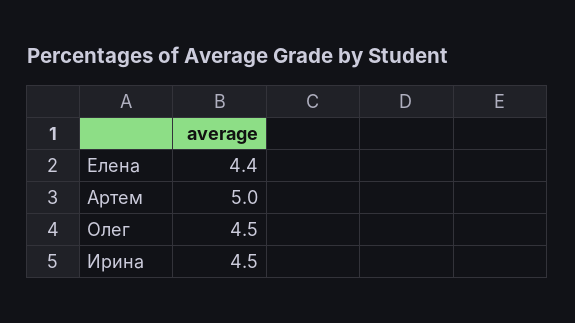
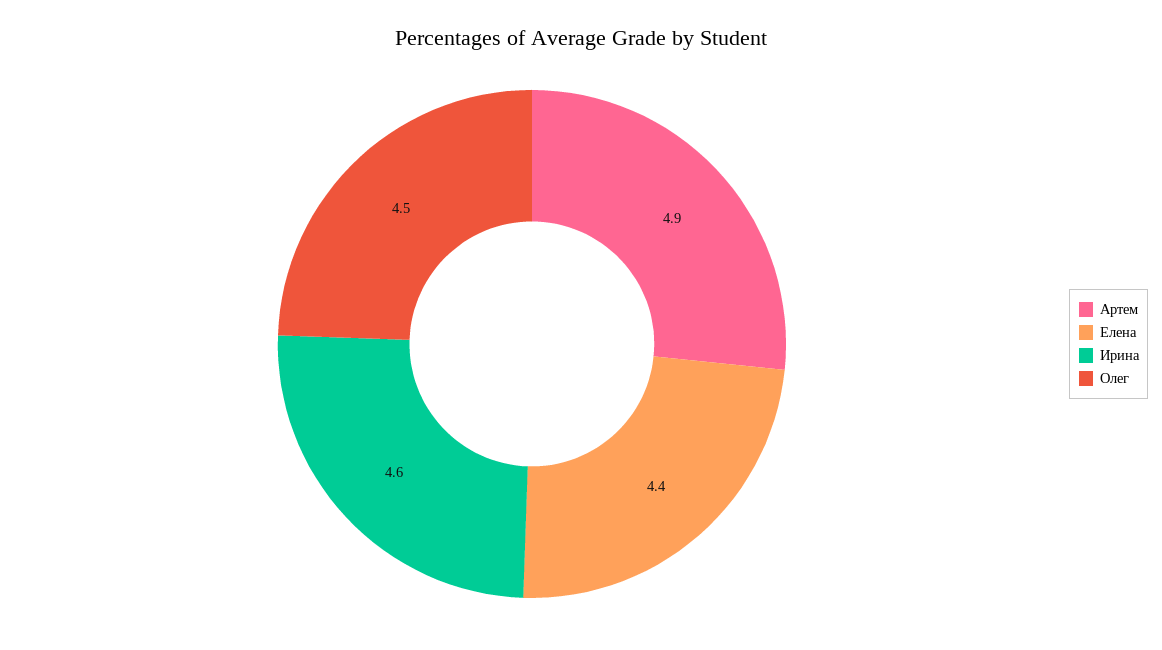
  {
    "Елена": 4.4,
-   "Артем": 5,
+   "Артем": 4.9,
    "Олег": 4.5,
-   "Ирина": 4.5
+   "Ирина": 4.6
  }

